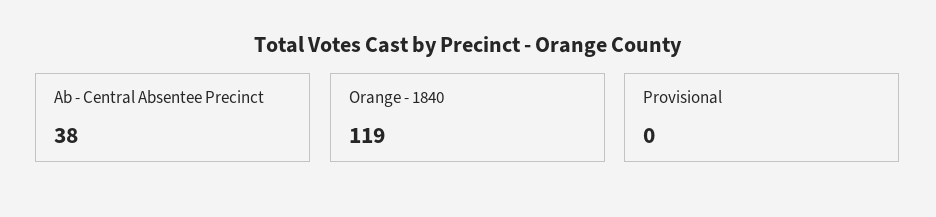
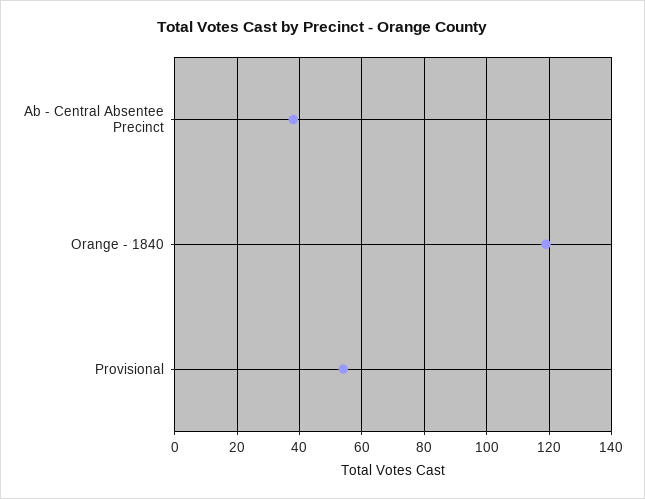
  {
    "Ab - Central Absentee Precinct": 38,
    "Orange - 1840": 119,
-   "Provisional": 0
+   "Provisional": 55
  }

